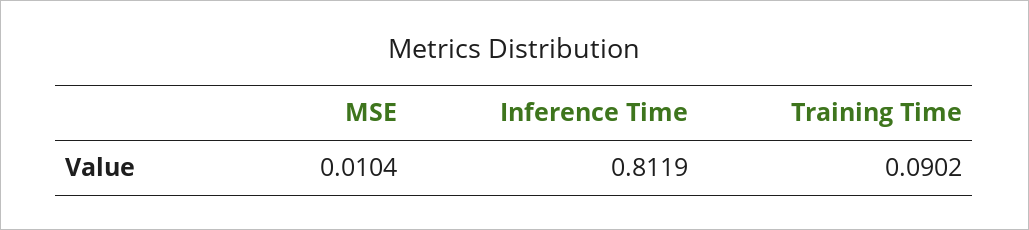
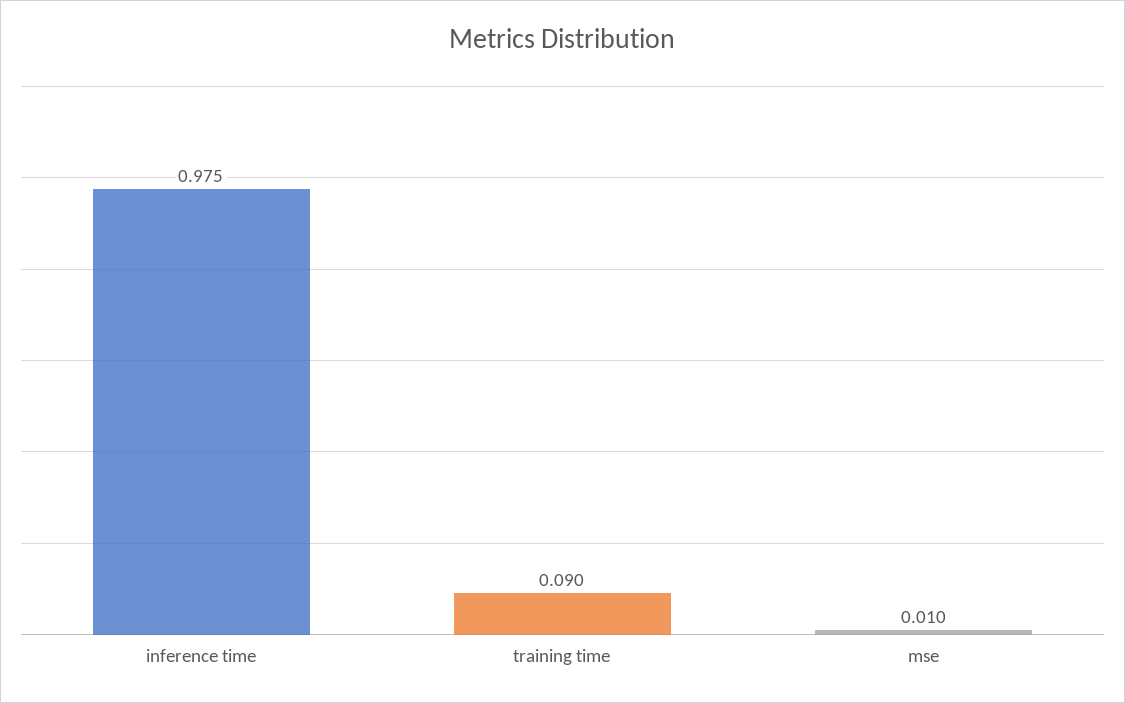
  {
    "MSE": 0.0104,
-   "Inference Time": 0.8119,
+   "Inference Time": 0.975,
    "Training Time": 0.0902
  }

